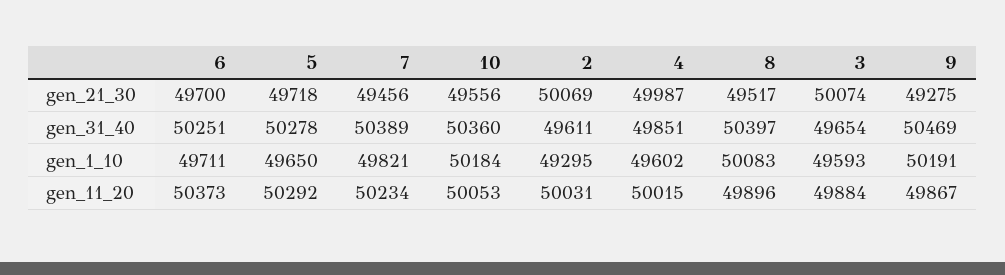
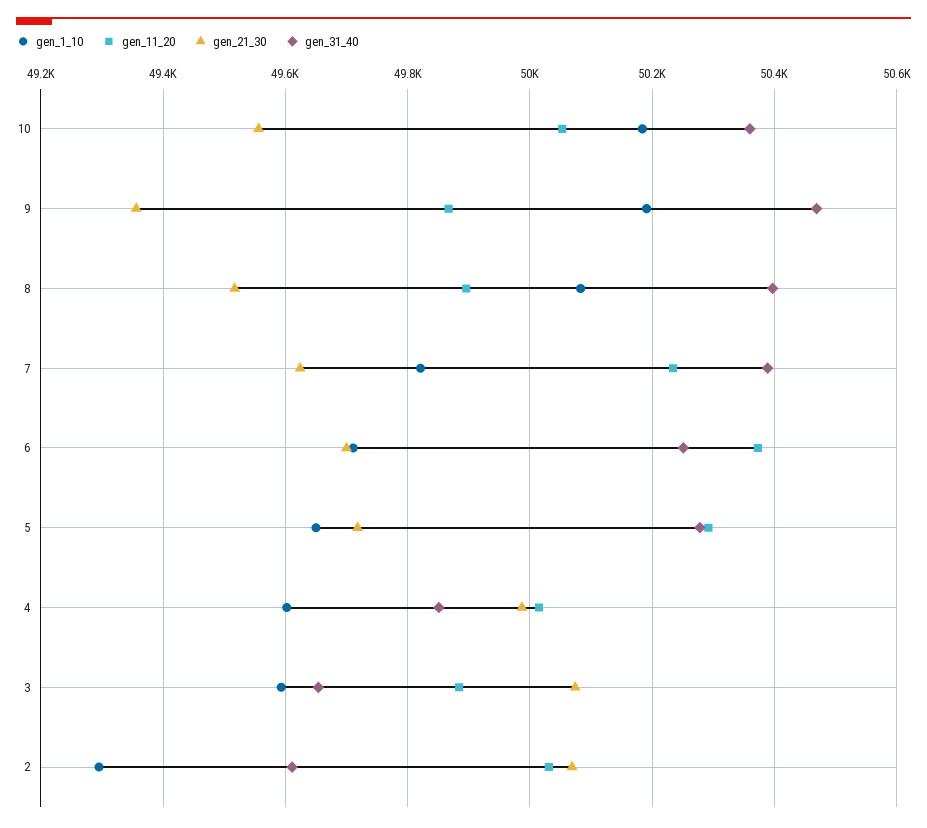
  {
    "gen_21_30": {
      "6": 49700,
      "5": 49718,
-     "7": 49456,
+     "7": 49620,
      "10": 49556,
      "2": 50069,
      "4": 49987,
      "8": 49517,
      "3": 50074,
-     "9": 49275
+     "9": 49360
    },
    "gen_31_40": {
      "6": 50251,
      "5": 50278,
      "7": 50389,
      "10": 50360,
      "2": 49611,
      "4": 49851,
      "8": 50397,
      "3": 49654,
      "9": 50469
    },
    "gen_1_10": {
      "6": 49711,
      "5": 49650,
      "7": 49821,
      "10": 50184,
      "2": 49295,
      "4": 49602,
      "8": 50083,
      "3": 49593,
      "9": 50191
    },
    "gen_11_20": {
      "6": 50373,
      "5": 50292,
      "7": 50234,
      "10": 50053,
      "2": 50031,
      "4": 50015,
      "8": 49896,
      "3": 49884,
      "9": 49867
    }
  }

